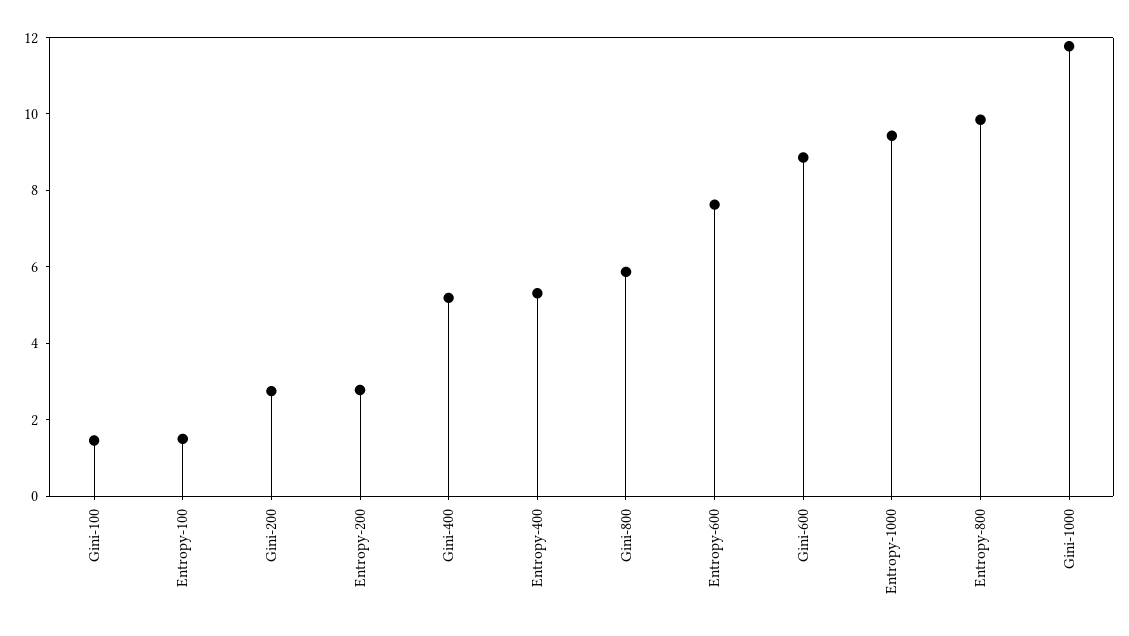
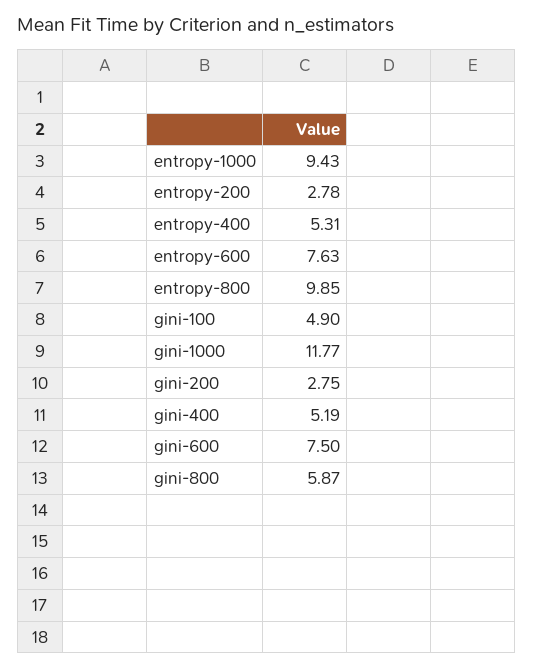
  {
-   "Gini-100": 1.5,
+   "Gini-100": 4.9,
-   "Entropy-100": 1.5,
    "Gini-200": 2.75,
    "Entropy-200": 2.78,
    "Gini-400": 5.19,
    "Entropy-400": 5.31,
    "Gini-800": 5.87,
    "Entropy-600": 7.63,
-   "Gini-600": 9,
+   "Gini-600": 7.5,
    "Entropy-1000": 9.43,
    "Entropy-800": 9.85,
    "Gini-1000": 11.77
  }

